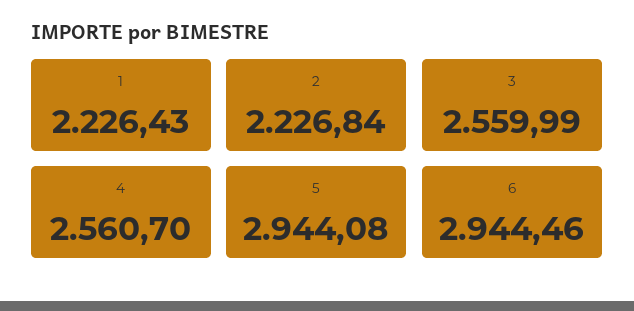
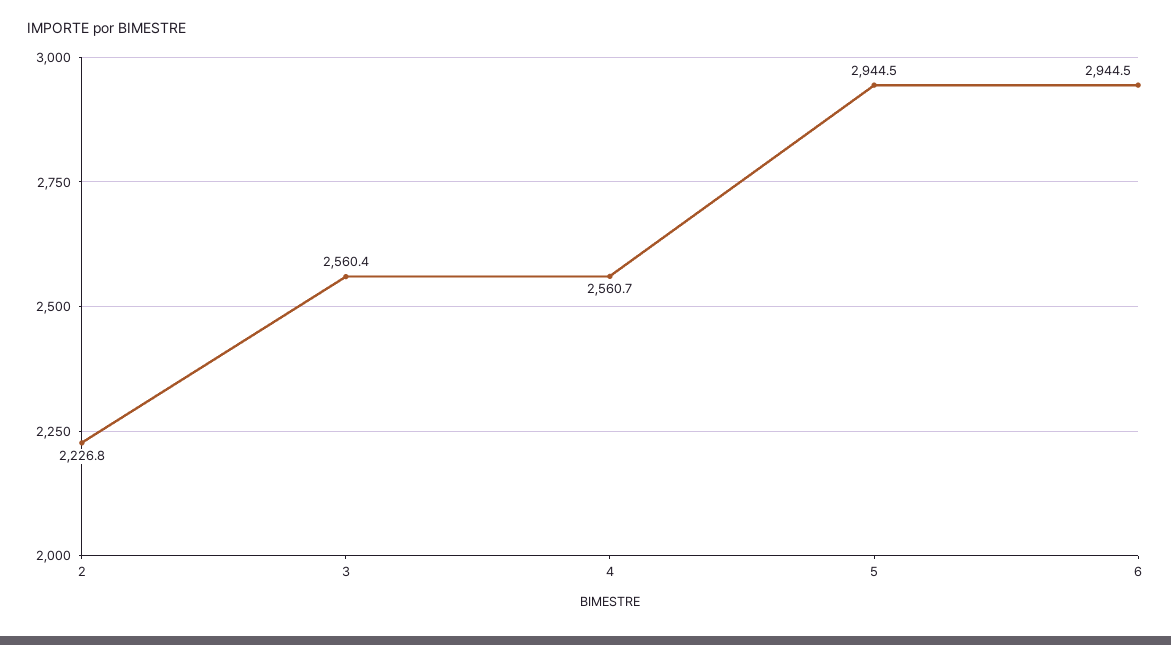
  {
-   "1": 2226.43,
    "2": 2226.84,
-   "3": 2559.99,
+   "3": 2560.4,
    "4": 2560.7,
-   "5": 2944.08,
+   "5": 2944.5,
    "6": 2944.46
  }

